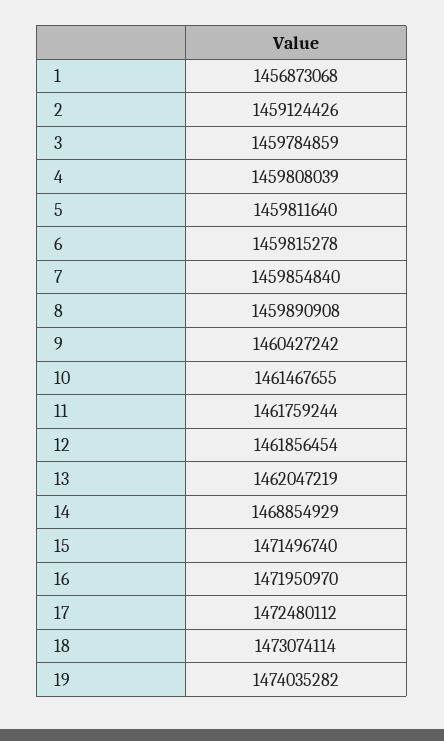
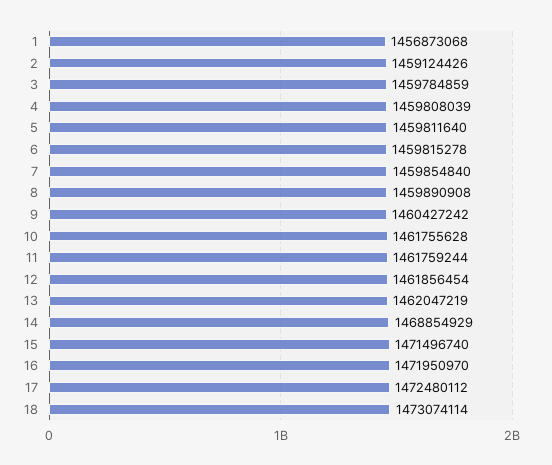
  {
    "1": 1456873068,
    "2": 1459124426,
    "3": 1459784859,
    "4": 1459808039,
    "5": 1459811640,
    "6": 1459815278,
    "7": 1459854840,
    "8": 1459890908,
    "9": 1460427242,
-   "10": 1461467655,
+   "10": 1461755628,
    "11": 1461759244,
    "12": 1461856454,
    "13": 1462047219,
    "14": 1468854929,
    "15": 1471496740,
    "16": 1471950970,
    "17": 1472480112,
-   "18": 1473074114,
+   "18": 1473074114
-   "19": 1474035282
  }

